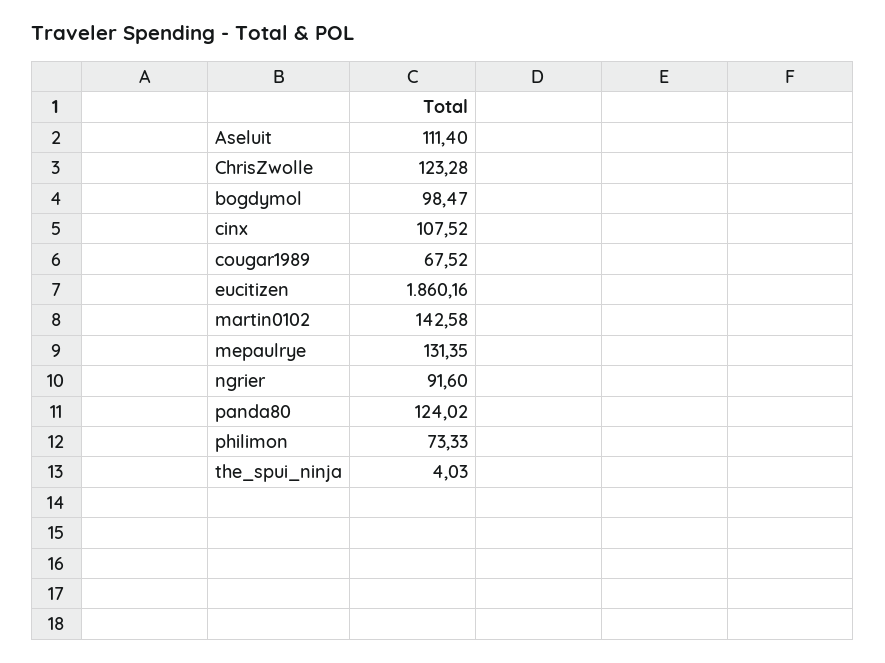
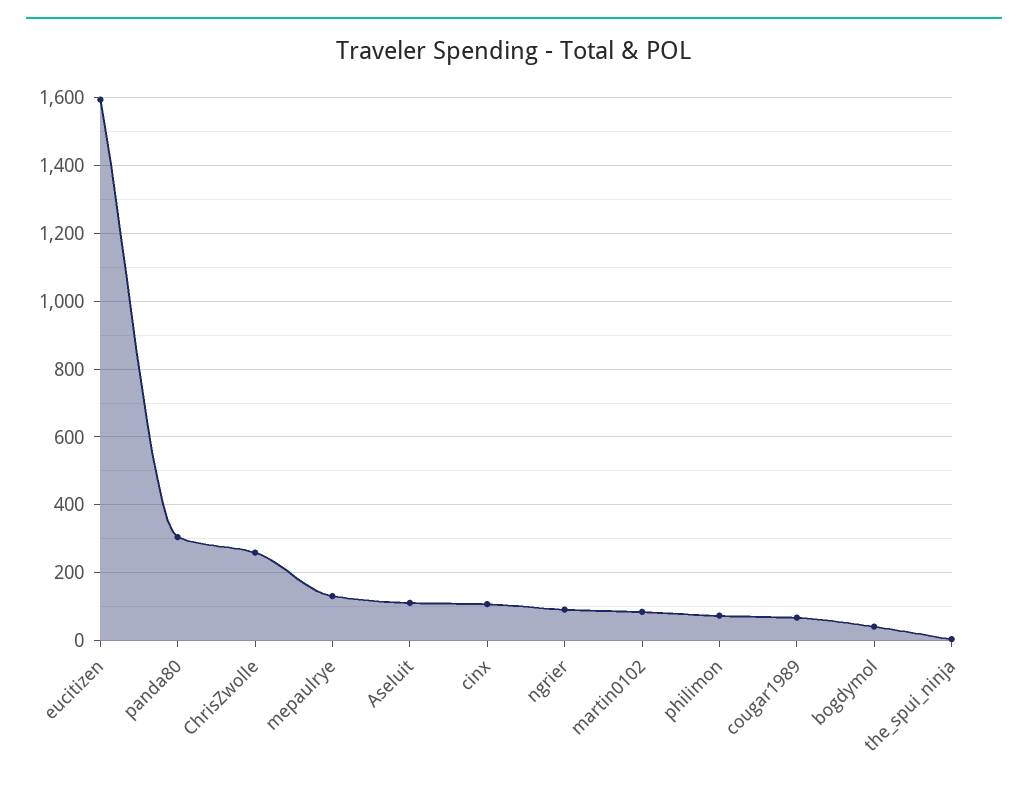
  {
    "Aseluit": 111.4,
-   "ChrisZwolle": 123.28,
+   "ChrisZwolle": 260,
-   "bogdymol": 98.47,
+   "bogdymol": 40,
    "cinx": 107.52,
    "cougar1989": 67.52,
-   "eucitizen": 1860.16,
+   "eucitizen": 1600,
-   "martin0102": 142.58,
+   "martin0102": 80,
    "mepaulrye": 131.35,
    "ngrier": 91.6,
-   "panda80": 124.02,
+   "panda80": 300,
    "philimon": 73.33,
    "the_spui_ninja": 4.03
  }

